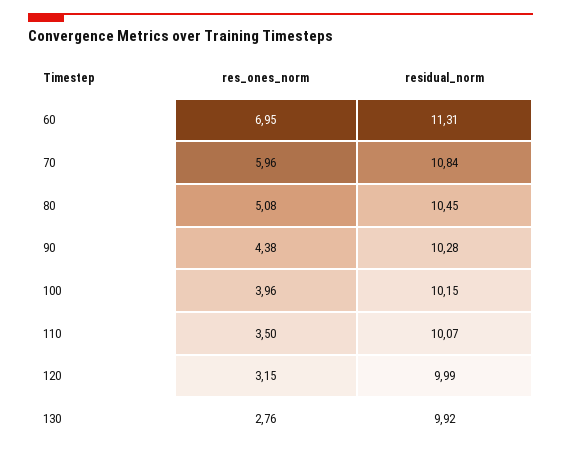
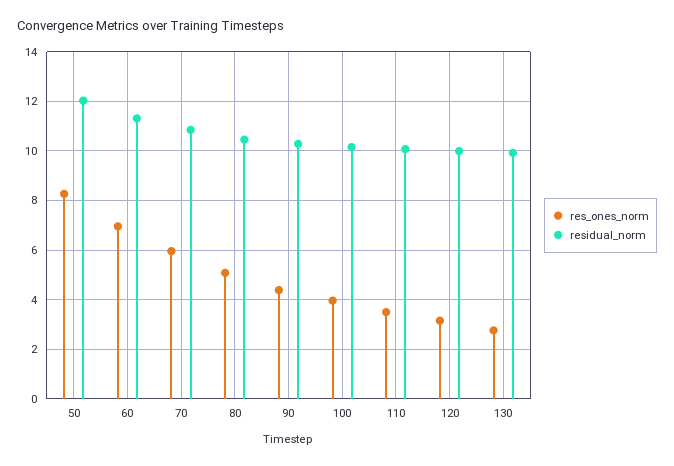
  {
    "res_ones_norm": {
      "60": 6.95,
      "70": 5.96,
      "80": 5.08,
      "90": 4.38,
      "100": 3.96,
      "110": 3.5,
      "120": 3.15,
-     "130": 2.76
+     "130": 2.76,
+     "50": 8.25
    },
    "residual_norm": {
      "60": 11.31,
      "70": 10.84,
      "80": 10.45,
      "90": 10.28,
      "100": 10.15,
      "110": 10.07,
      "120": 9.99,
-     "130": 9.92
+     "130": 9.92,
+     "50": 12
    }
  }

